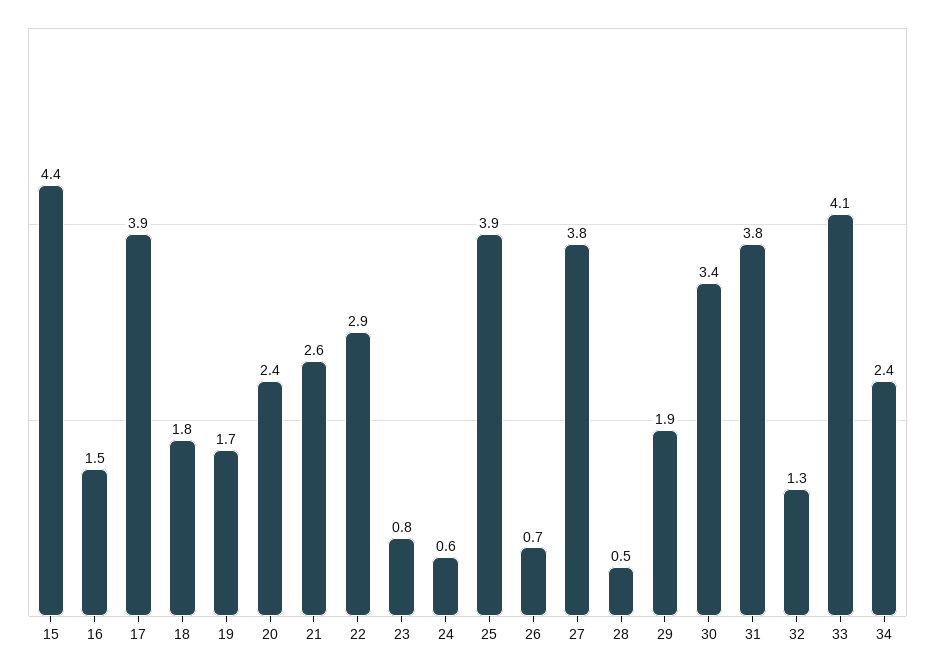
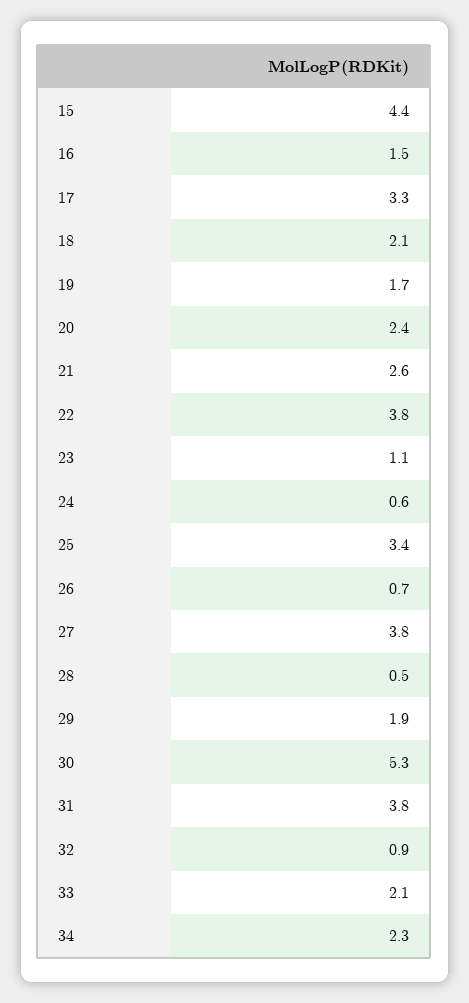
  {
    "15": 4.4,
    "16": 1.5,
-   "17": 3.9,
+   "17": 3.3,
-   "18": 1.8,
+   "18": 2.1,
    "19": 1.7,
    "20": 2.4,
    "21": 2.6,
-   "22": 2.9,
+   "22": 3.8,
-   "23": 0.8,
+   "23": 1.1,
    "24": 0.6,
-   "25": 3.9,
+   "25": 3.4,
    "26": 0.7,
    "27": 3.8,
    "28": 0.5,
    "29": 1.9,
-   "30": 3.4,
+   "30": 5.3,
    "31": 3.8,
-   "32": 1.3,
+   "32": 0.9,
-   "33": 4.1,
+   "33": 2.1,
-   "34": 2.4
+   "34": 2.3
  }

